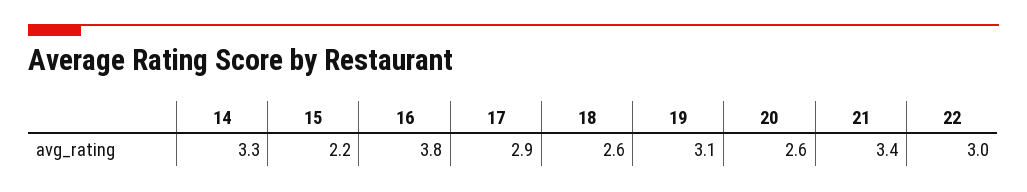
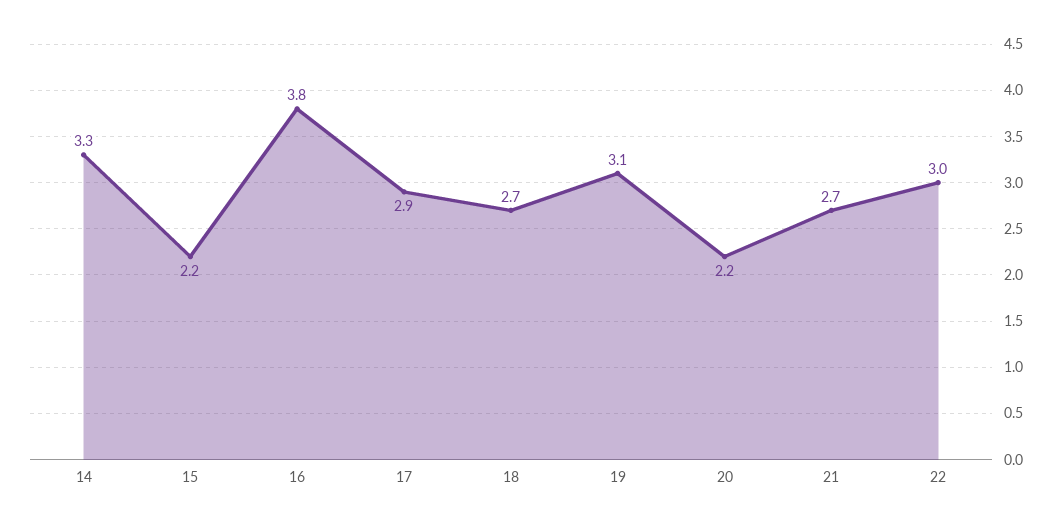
  {
    "14": 3.3,
    "15": 2.2,
    "16": 3.8,
    "17": 2.9,
-   "18": 2.6,
+   "18": 2.7,
    "19": 3.1,
-   "20": 2.6,
+   "20": 2.2,
-   "21": 3.4,
+   "21": 2.7,
    "22": 3
  }

